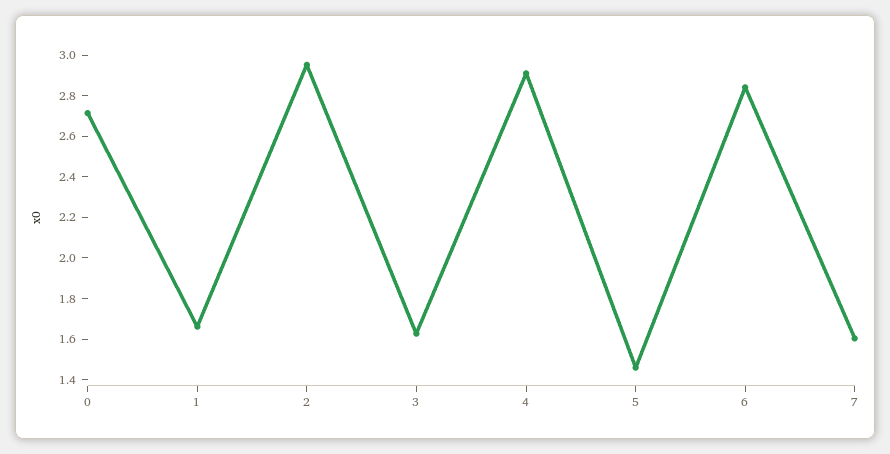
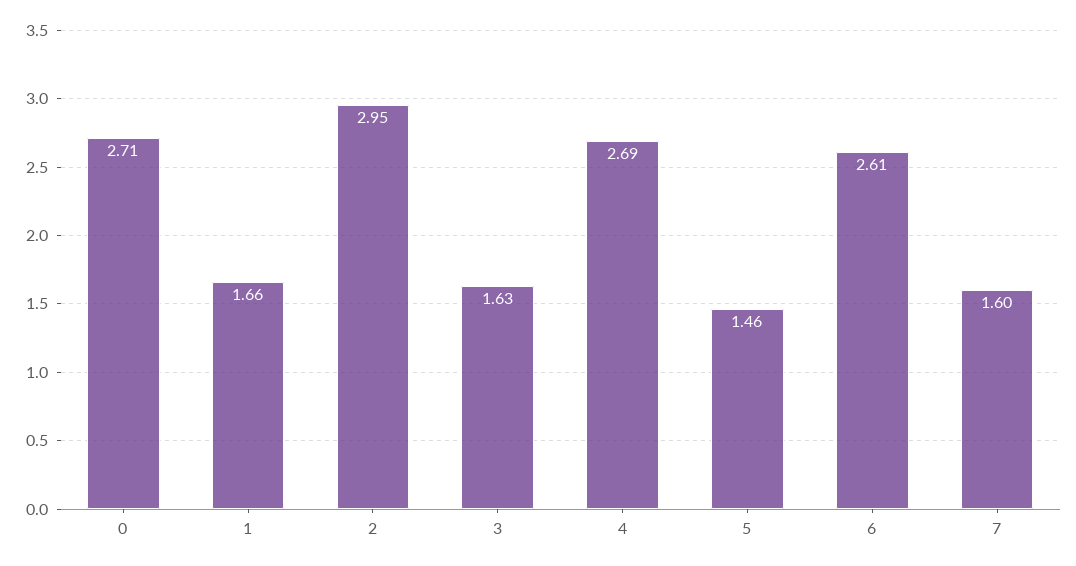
  {
    "0": 2.71,
    "1": 1.66,
    "2": 2.95,
    "3": 1.63,
-   "4": 2.9,
+   "4": 2.69,
    "5": 1.46,
-   "6": 2.85,
+   "6": 2.61,
    "7": 1.6
  }

